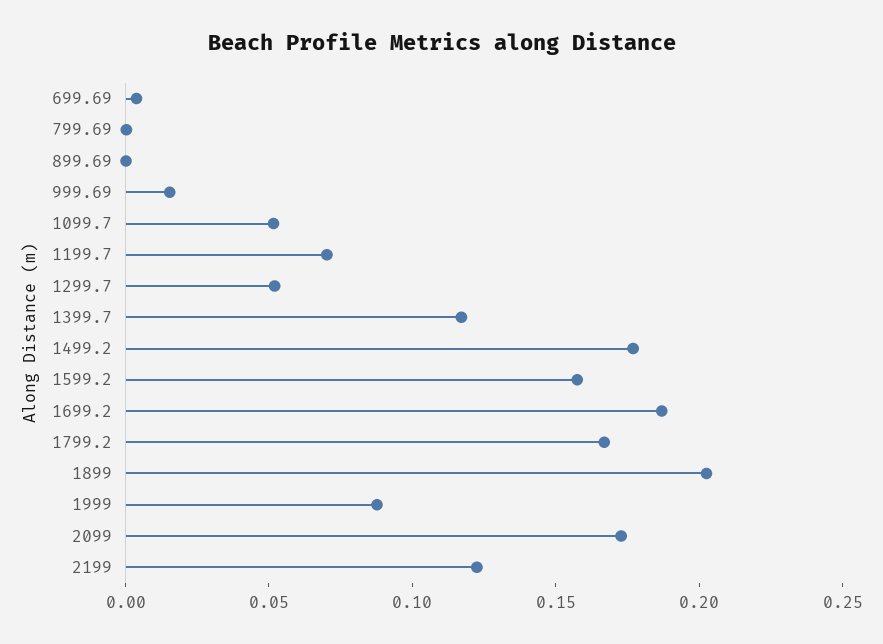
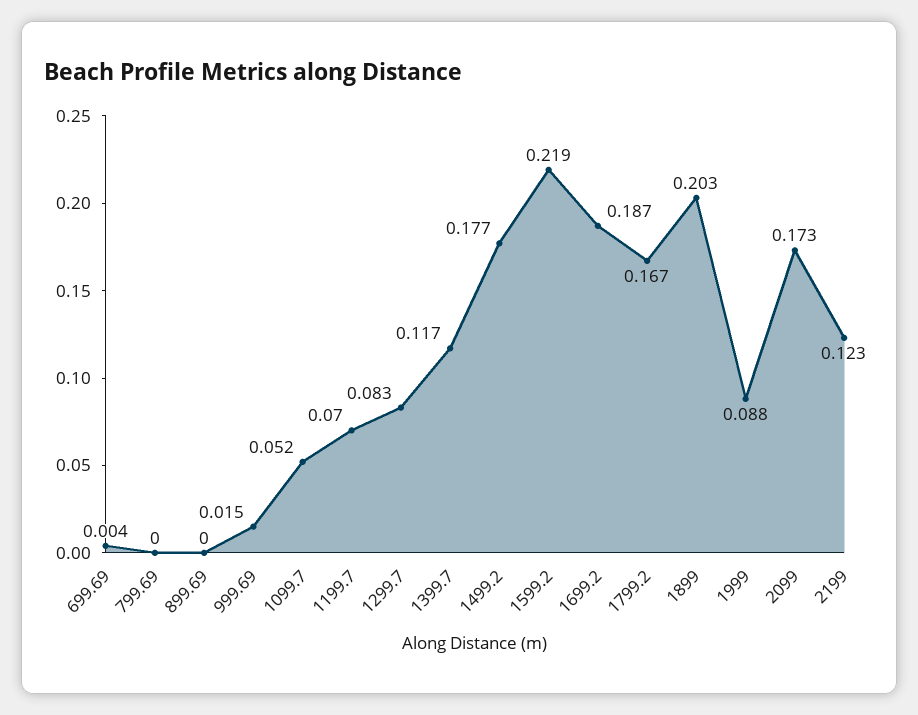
  {
    "699.69": 0.004,
    "799.69": 0,
    "899.69": 0,
    "999.69": 0.015,
    "1099.7": 0.052,
    "1199.7": 0.07,
-   "1299.7": 0.05,
+   "1299.7": 0.083,
    "1399.7": 0.117,
    "1499.2": 0.177,
-   "1599.2": 0.16,
+   "1599.2": 0.219,
    "1699.2": 0.187,
    "1799.2": 0.167,
    "1899": 0.203,
    "1999": 0.088,
    "2099": 0.173,
    "2199": 0.123
  }

